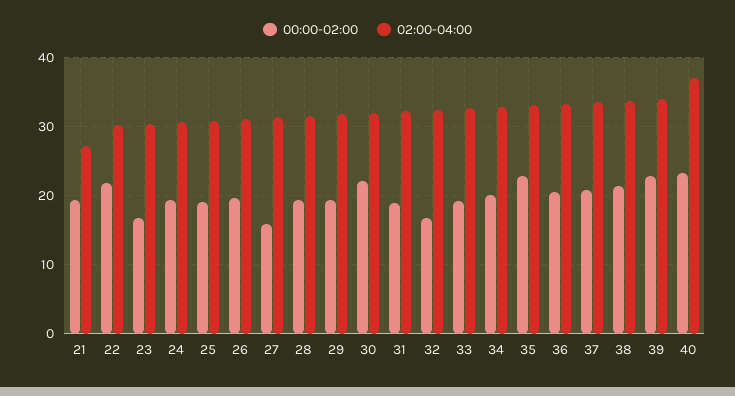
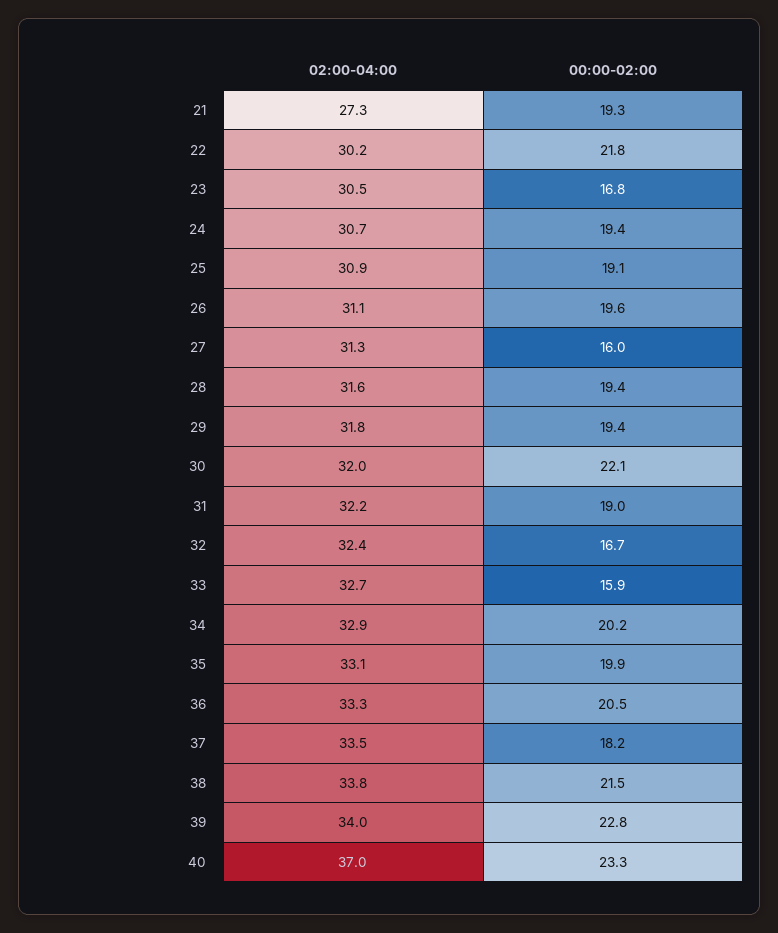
  {
    "00:00-02:00": {
      "21": 19.3,
      "22": 21.8,
      "23": 16.8,
      "24": 19.4,
      "25": 19.1,
      "26": 19.6,
      "27": 16,
      "28": 19.4,
      "29": 19.4,
      "30": 22.1,
      "31": 19,
      "32": 16.7,
-     "33": 19,
+     "33": 15.9,
      "34": 20.2,
-     "35": 23,
+     "35": 19.9,
      "36": 20.5,
-     "37": 21,
+     "37": 18.2,
      "38": 21.5,
      "39": 22.8,
      "40": 23.3
    },
    "02:00-04:00": {
      "21": 27.3,
      "22": 30.2,
      "23": 30.5,
      "24": 30.7,
      "25": 30.9,
      "26": 31.1,
      "27": 31.3,
      "28": 31.6,
      "29": 31.8,
      "30": 32,
      "31": 32.2,
      "32": 32.4,
      "33": 32.7,
      "34": 32.9,
      "35": 33.1,
      "36": 33.3,
      "37": 33.5,
      "38": 33.8,
      "39": 34,
      "40": 37
    }
  }

